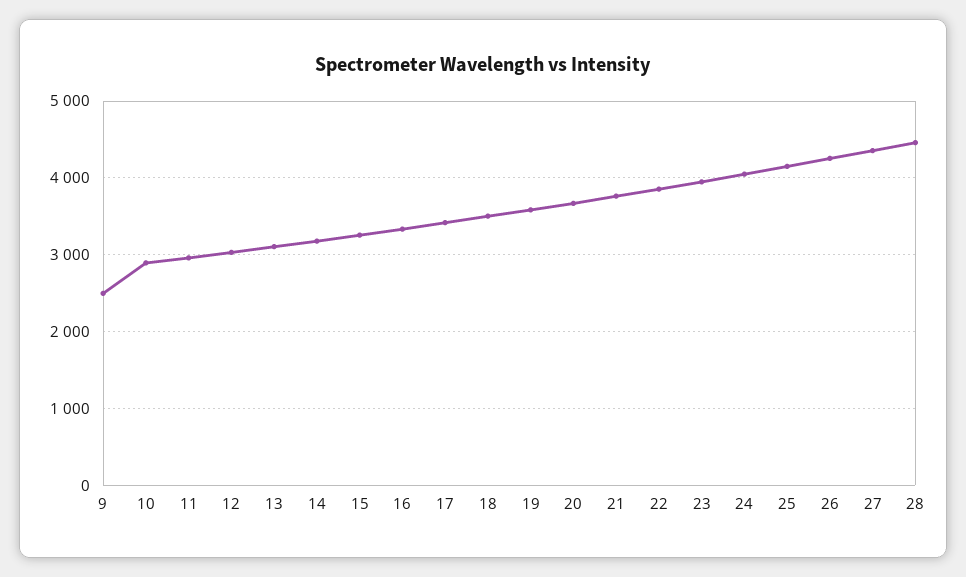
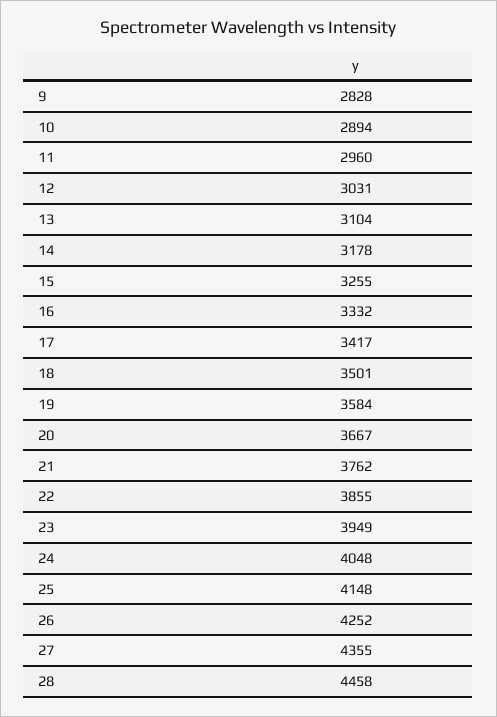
  {
-   "9": 2500,
+   "9": 2828,
    "10": 2894,
    "11": 2960,
    "12": 3031,
    "13": 3104,
    "14": 3178,
    "15": 3255,
    "16": 3332,
    "17": 3417,
    "18": 3501,
    "19": 3584,
    "20": 3667,
    "21": 3762,
    "22": 3855,
    "23": 3949,
    "24": 4048,
    "25": 4148,
    "26": 4252,
    "27": 4355,
    "28": 4458
  }

